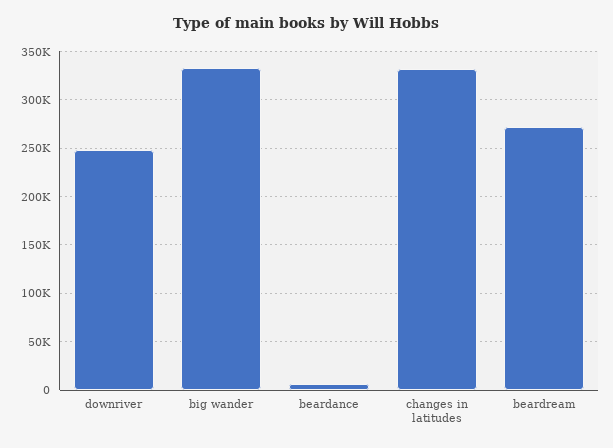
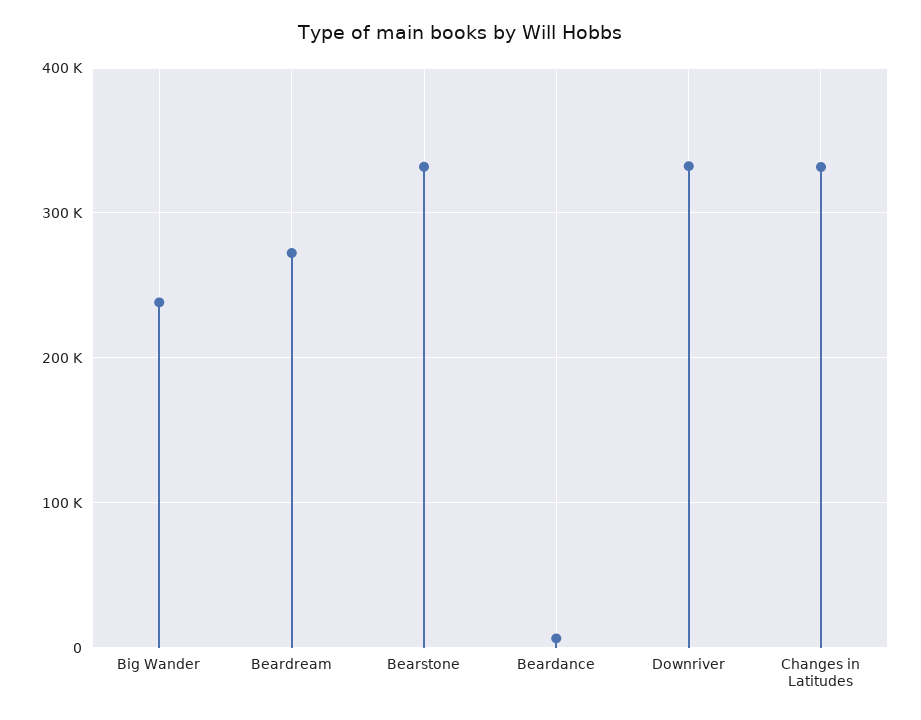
  {
-   "downriver": 250000,
+   "downriver": 330000,
-   "big wander": 330000,
+   "big wander": 240000,
    "beardance": 10000,
    "changes in latitudes": 330000,
-   "beardream": 270000
+   "beardream": 270000,
+   "Bearstone": 330000
  }

